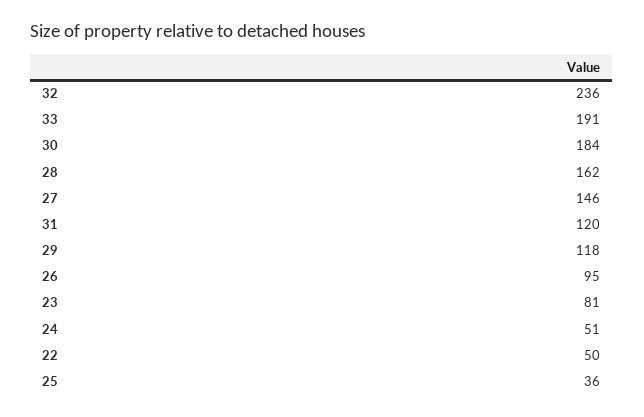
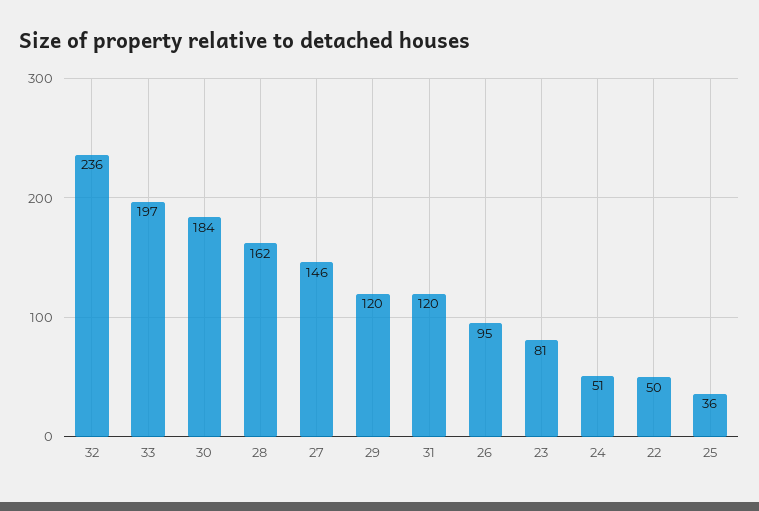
  {
    "32": 236,
-   "33": 191,
+   "33": 197,
    "30": 184,
    "28": 162,
    "27": 146,
    "31": 120,
-   "29": 118,
+   "29": 120,
    "26": 95,
    "23": 81,
    "24": 51,
    "22": 50,
    "25": 36
  }

